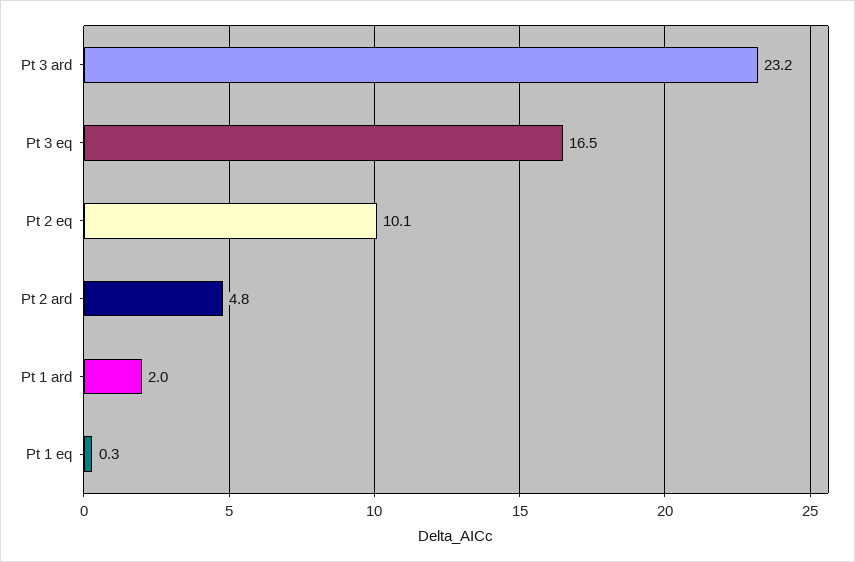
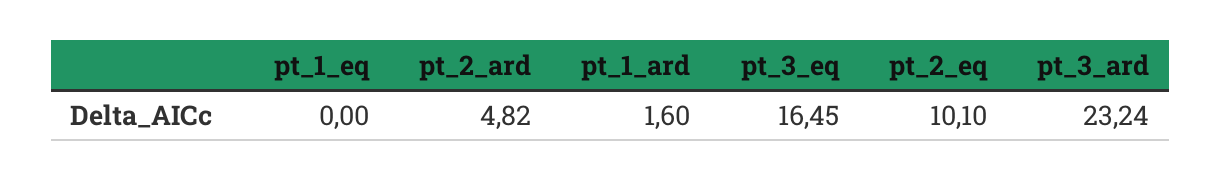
  {
    "Pt 3 ard": 23.24,
    "Pt 3 eq": 16.45,
    "Pt 2 eq": 10.1,
    "Pt 2 ard": 4.82,
-   "Pt 1 ard": 2,
+   "Pt 1 ard": 1.6,
-   "Pt 1 eq": 0.3
+   "Pt 1 eq": 0
  }

